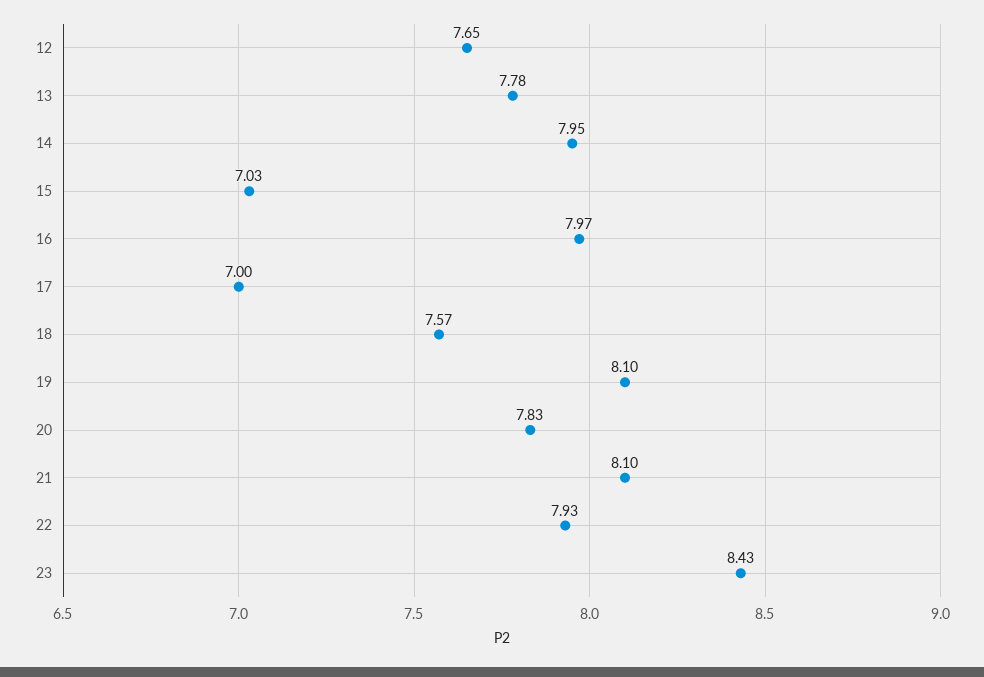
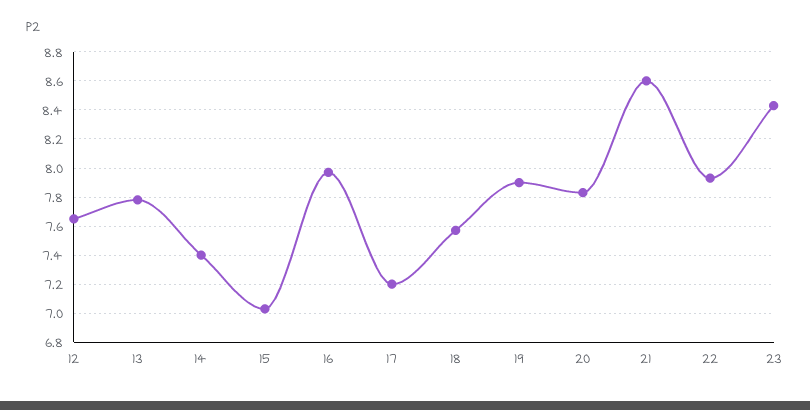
  {
    "12": 7.65,
    "13": 7.78,
-   "14": 7.95,
+   "14": 7.4,
    "15": 7.03,
    "16": 7.97,
-   "17": 7,
+   "17": 7.2,
    "18": 7.57,
-   "19": 8.1,
+   "19": 7.9,
    "20": 7.83,
-   "21": 8.1,
+   "21": 8.6,
    "22": 7.93,
    "23": 8.43
  }

